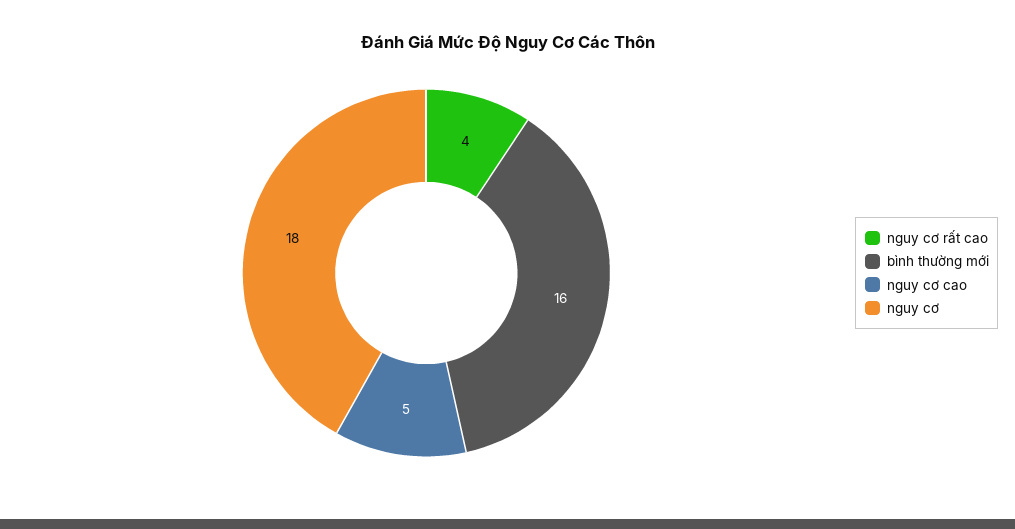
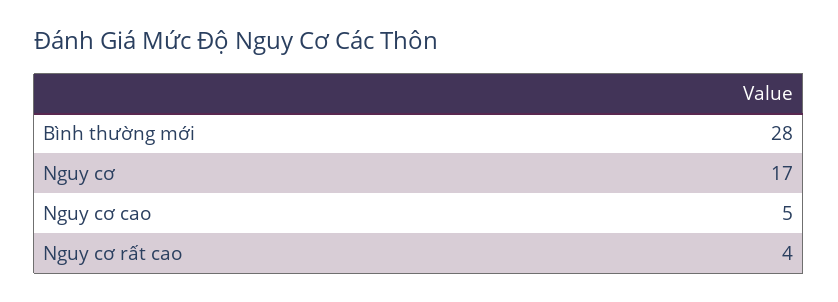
  {
    "nguy cơ rất cao": 4,
-   "bình thường mới": 16,
+   "bình thường mới": 28,
    "nguy cơ cao": 5,
-   "nguy cơ": 18
+   "nguy cơ": 17
  }

